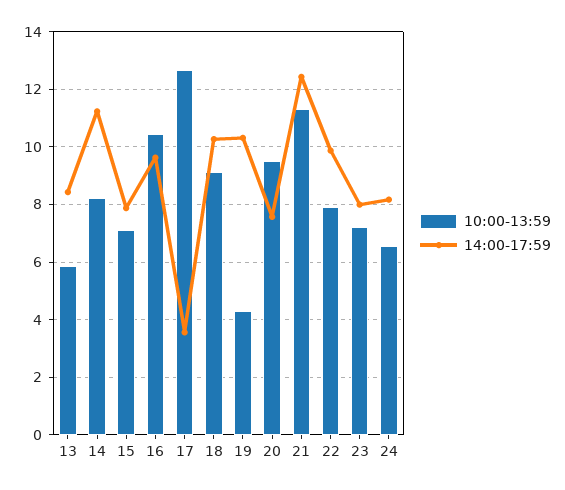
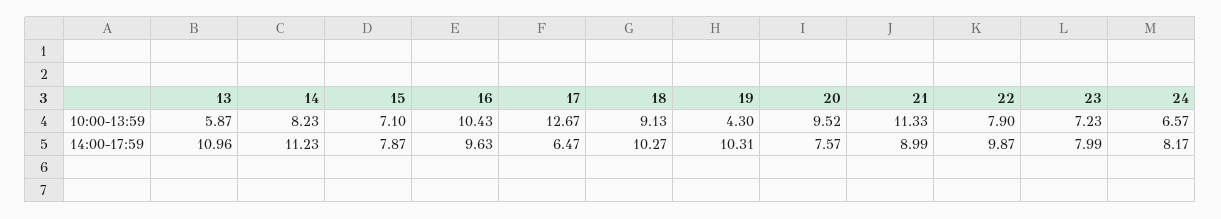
  {
    "10:00-13:59": {
      "13": 5.87,
      "14": 8.23,
      "15": 7.1,
      "16": 10.43,
      "17": 12.67,
      "18": 9.13,
      "19": 4.3,
      "20": 9.52,
      "21": 11.33,
      "22": 7.9,
      "23": 7.23,
      "24": 6.57
    },
    "14:00-17:59": {
-     "13": 8.5,
+     "13": 10.96,
      "14": 11.23,
      "15": 7.87,
      "16": 9.63,
-     "17": 3.5,
+     "17": 6.47,
      "18": 10.27,
      "19": 10.31,
      "20": 7.57,
-     "21": 12.5,
+     "21": 8.99,
      "22": 9.87,
      "23": 7.99,
      "24": 8.17
    }
  }

